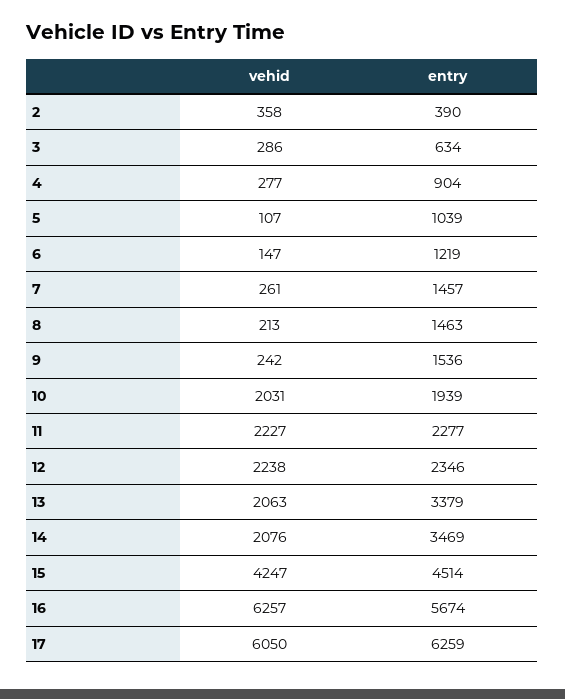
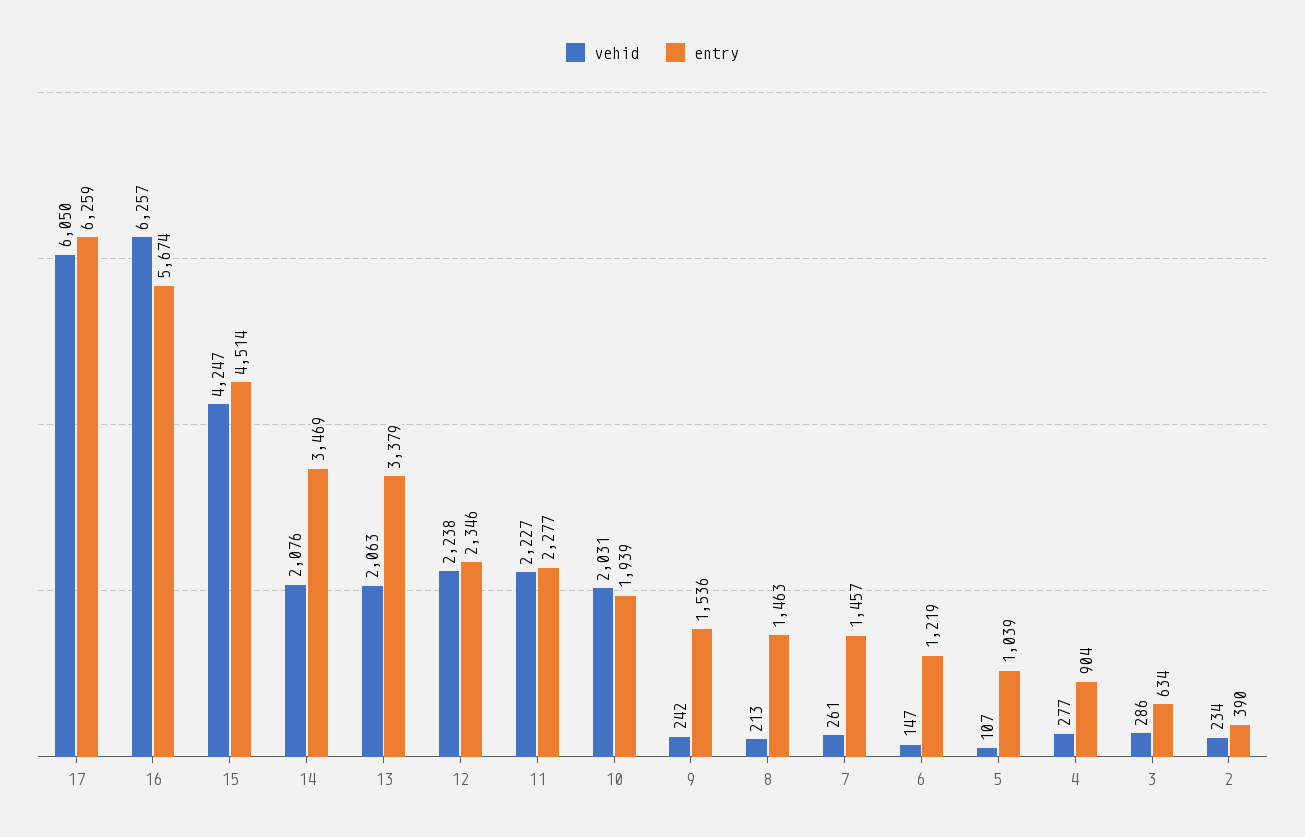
  {
    "vehid": {
-     "2": 358,
+     "2": 234,
      "3": 286,
      "4": 277,
      "5": 107,
      "6": 147,
      "7": 261,
      "8": 213,
      "9": 242,
      "10": 2031,
      "11": 2227,
      "12": 2238,
      "13": 2063,
      "14": 2076,
      "15": 4247,
      "16": 6257,
      "17": 6050
    },
    "entry": {
      "2": 390,
      "3": 634,
      "4": 904,
      "5": 1039,
      "6": 1219,
      "7": 1457,
      "8": 1463,
      "9": 1536,
      "10": 1939,
      "11": 2277,
      "12": 2346,
      "13": 3379,
      "14": 3469,
      "15": 4514,
      "16": 5674,
      "17": 6259
    }
  }

